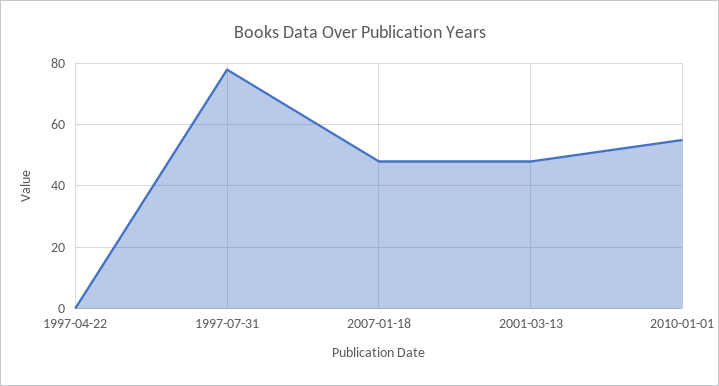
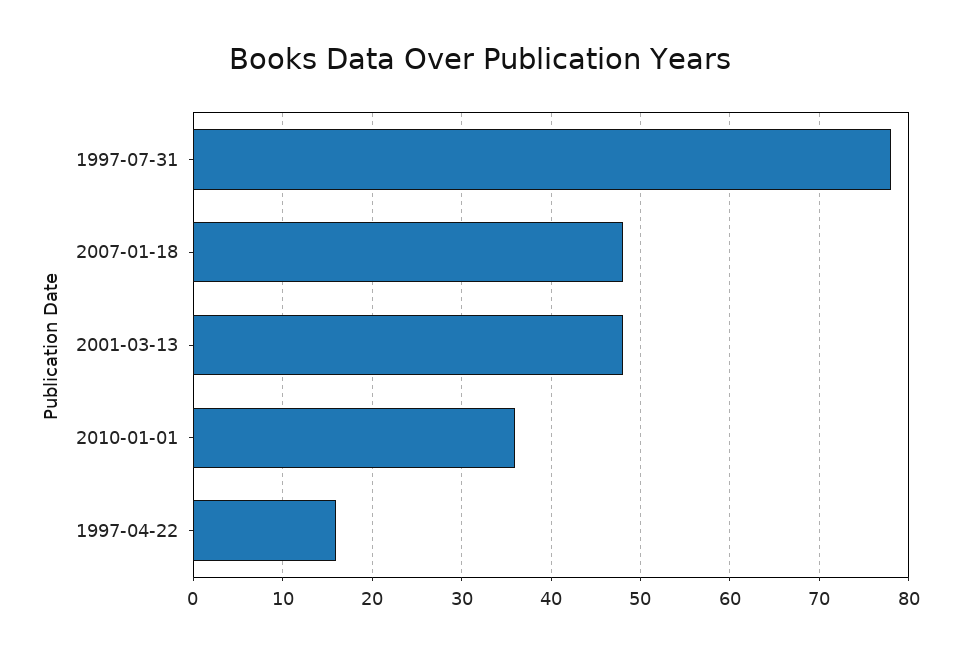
  {
-   "1997-04-22": 0,
+   "1997-04-22": 16,
    "1997-07-31": 78,
    "2007-01-18": 48,
    "2001-03-13": 48,
-   "2010-01-01": 55
+   "2010-01-01": 36
  }

